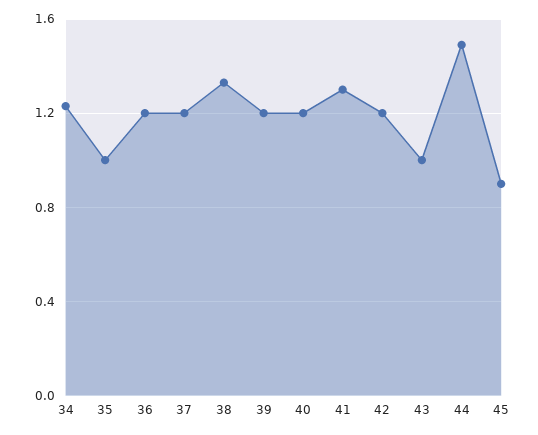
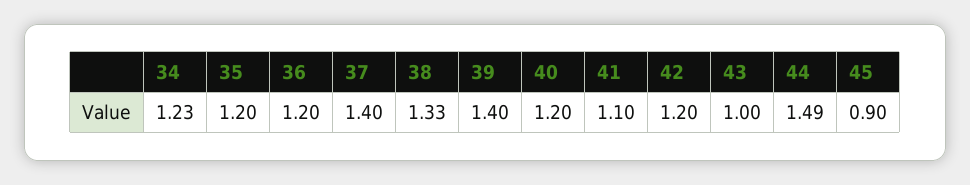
  {
    "34": 1.23,
-   "35": 1,
+   "35": 1.2,
    "36": 1.2,
-   "37": 1.2,
+   "37": 1.4,
    "38": 1.33,
-   "39": 1.2,
+   "39": 1.4,
    "40": 1.2,
-   "41": 1.3,
+   "41": 1.1,
    "42": 1.2,
    "43": 1,
    "44": 1.49,
    "45": 0.9
  }

